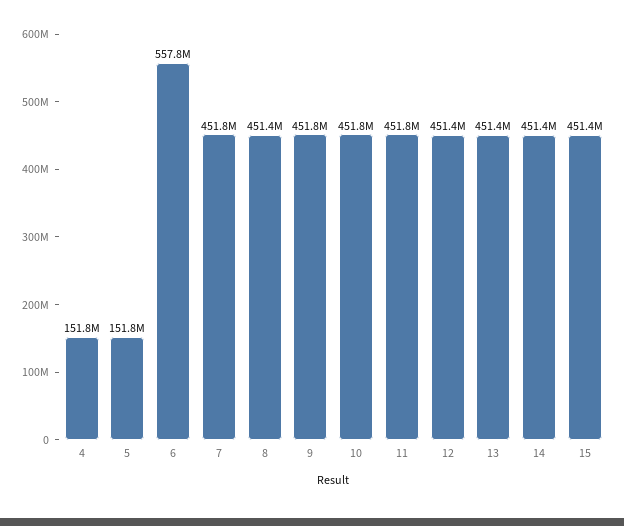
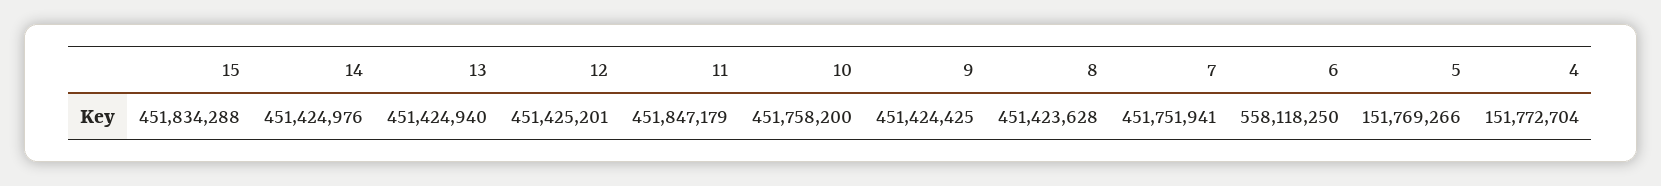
  {
    "4": 151772704,
    "5": 151769266,
-   "6": 557800000,
+   "6": 558118250,
    "7": 451751941,
    "8": 451423628,
-   "9": 451800000,
+   "9": 451424425,
    "10": 451758200,
    "11": 451847179,
    "12": 451425201,
    "13": 451424940,
    "14": 451424976,
-   "15": 451400000
+   "15": 451834288
  }

